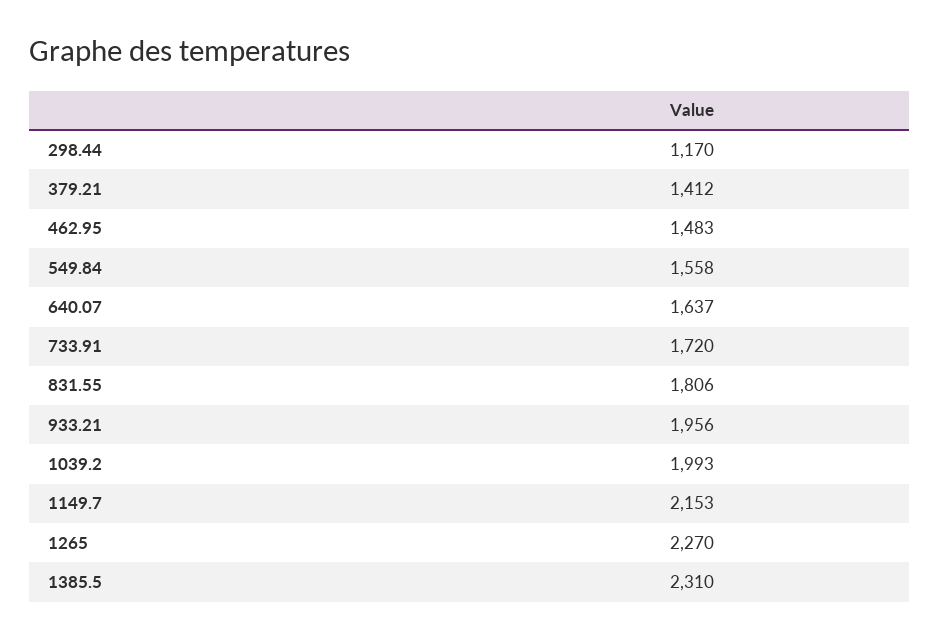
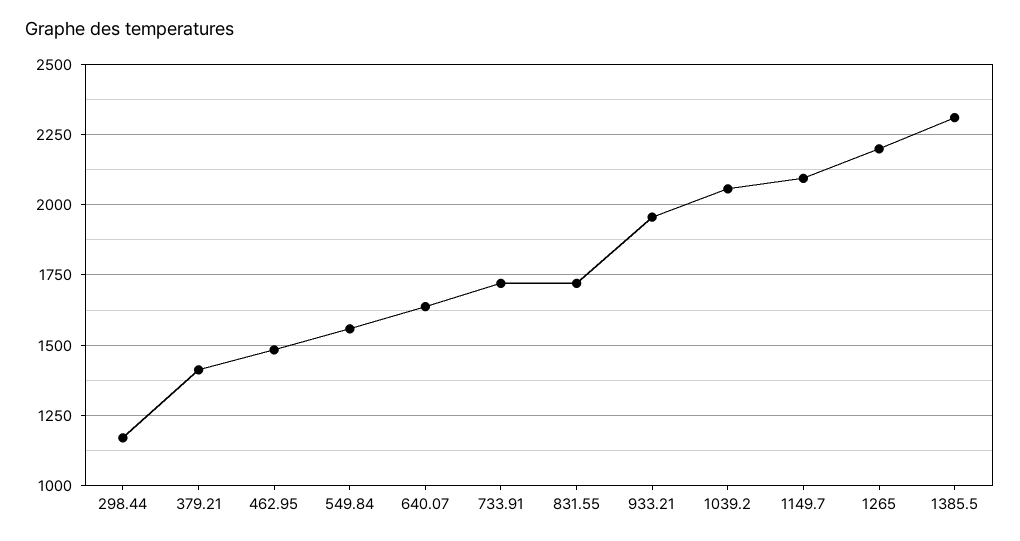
  {
    "298.44": 1170,
    "379.21": 1412,
    "462.95": 1483,
    "549.84": 1558,
    "640.07": 1637,
    "733.91": 1720,
-   "831.55": 1806,
+   "831.55": 1725,
    "933.21": 1956,
-   "1039.2": 1993,
+   "1039.2": 2050,
-   "1149.7": 2153,
+   "1149.7": 2100,
-   "1265": 2270,
+   "1265": 2200,
    "1385.5": 2310
  }

